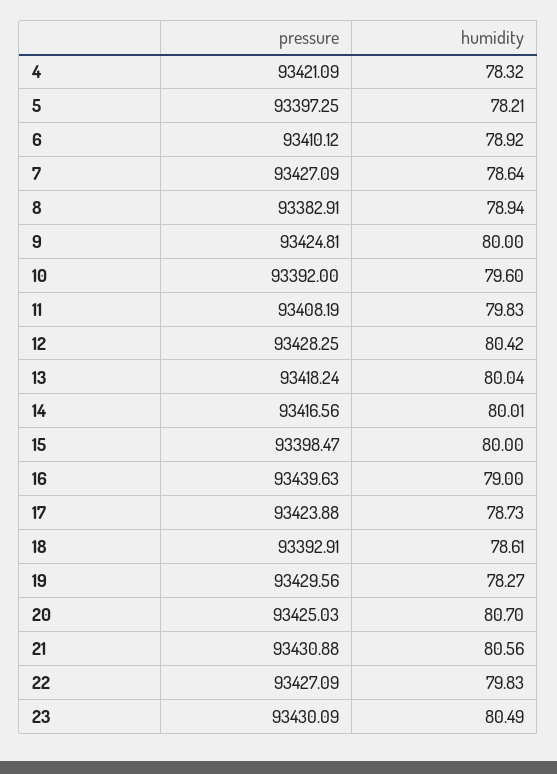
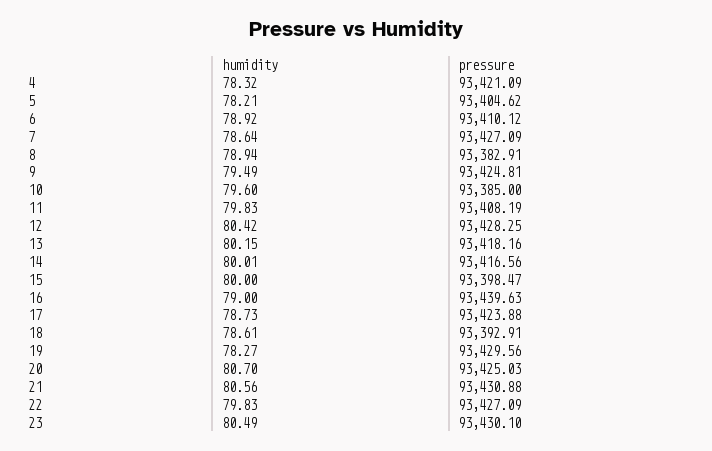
  {
    "pressure": {
      "4": 93421.09,
-     "5": 93397.25,
+     "5": 93404.62,
      "6": 93410.12,
      "7": 93427.09,
      "8": 93382.91,
      "9": 93424.81,
-     "10": 93392,
+     "10": 93385,
      "11": 93408.19,
      "12": 93428.25,
-     "13": 93418.24,
+     "13": 93418.16,
      "14": 93416.56,
      "15": 93398.47,
      "16": 93439.63,
      "17": 93423.88,
      "18": 93392.91,
      "19": 93429.56,
      "20": 93425.03,
      "21": 93430.88,
      "22": 93427.09,
-     "23": 93430.09
+     "23": 93430.1
    },
    "humidity": {
      "4": 78.32,
      "5": 78.21,
      "6": 78.92,
      "7": 78.64,
      "8": 78.94,
-     "9": 80,
+     "9": 79.49,
      "10": 79.6,
      "11": 79.83,
      "12": 80.42,
-     "13": 80.04,
+     "13": 80.15,
      "14": 80.01,
      "15": 80,
      "16": 79,
      "17": 78.73,
      "18": 78.61,
      "19": 78.27,
      "20": 80.7,
      "21": 80.56,
      "22": 79.83,
      "23": 80.49
    }
  }

